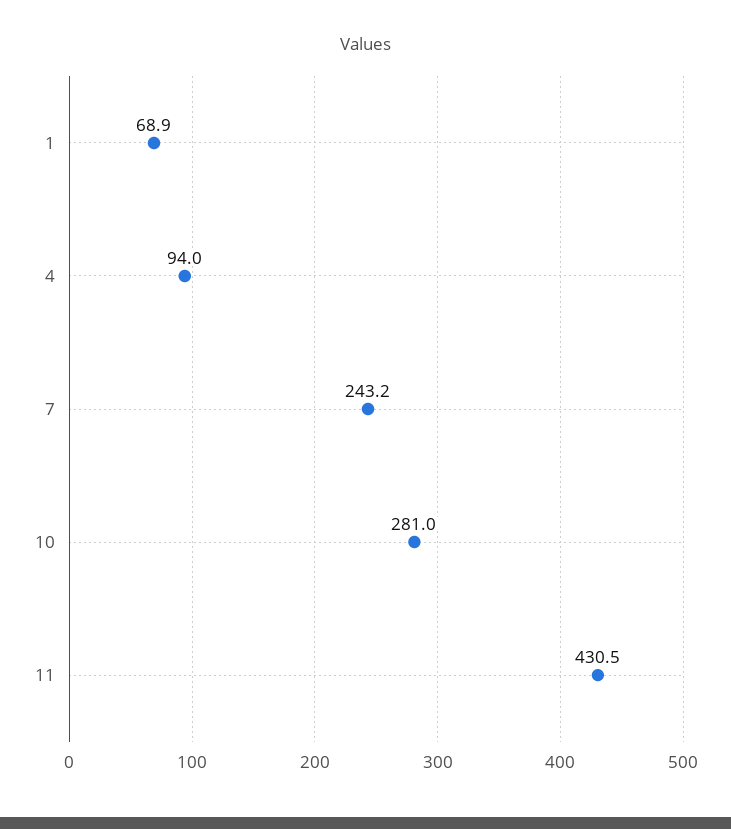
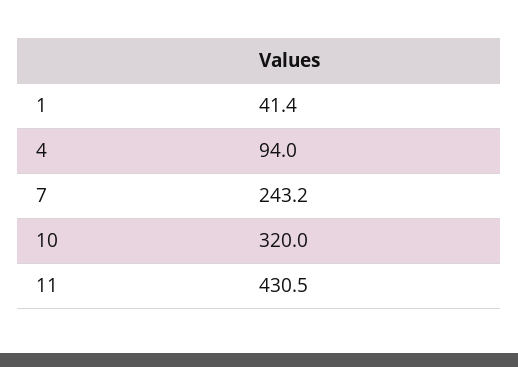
  {
-   "1": 68.9,
+   "1": 41.4,
    "4": 94,
    "7": 243.2,
-   "10": 281,
+   "10": 320,
    "11": 430.5
  }

